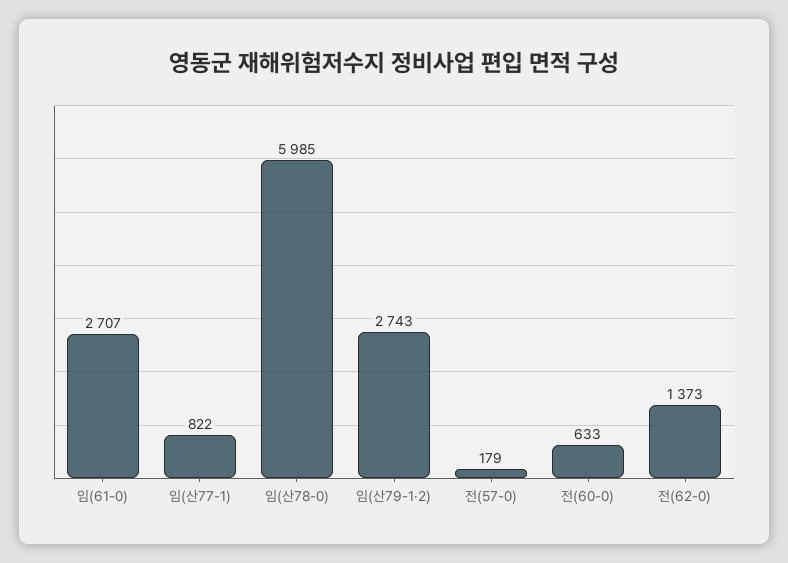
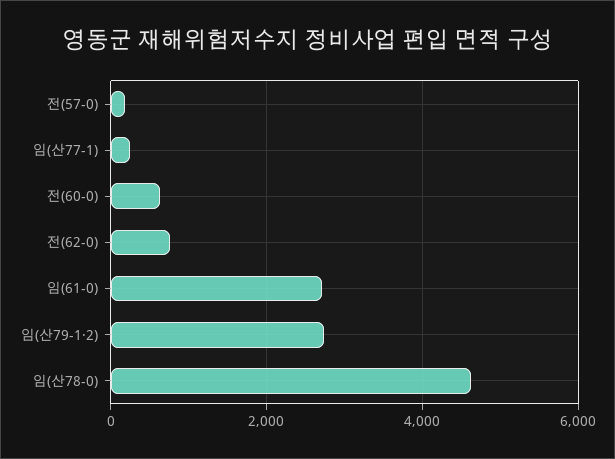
  {
    "임(61-0)": 2707,
-   "임(산77-1)": 822,
+   "임(산77-1)": 200,
-   "임(산78-0)": 5985,
+   "임(산78-0)": 4600,
    "임(산79-1·2)": 2743,
    "전(57-0)": 179,
    "전(60-0)": 633,
-   "전(62-0)": 1373
+   "전(62-0)": 800
  }

